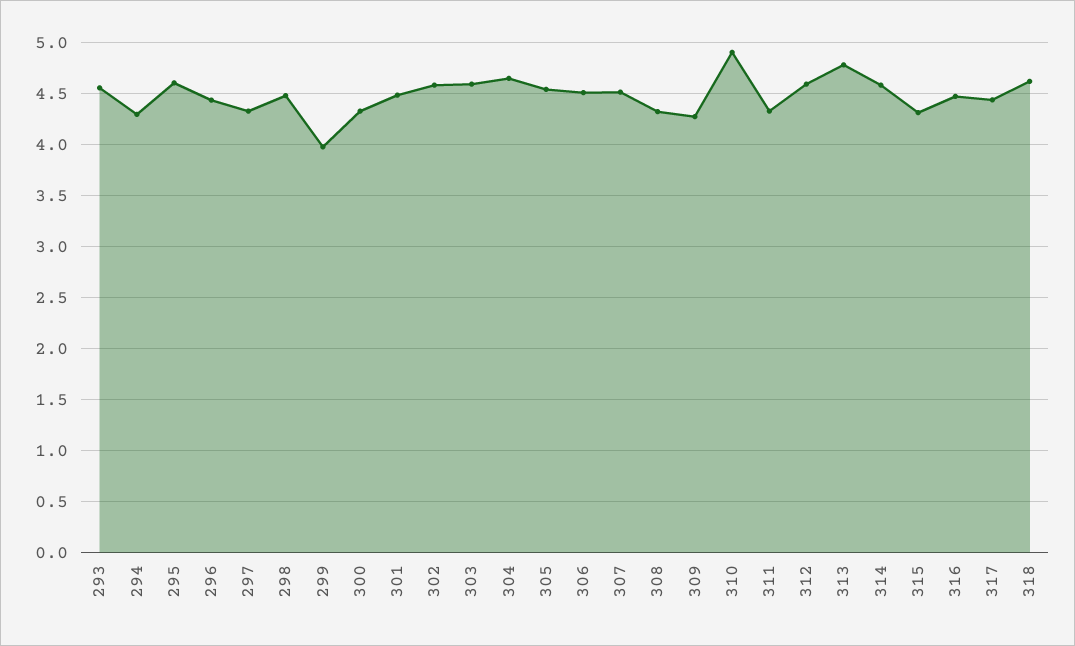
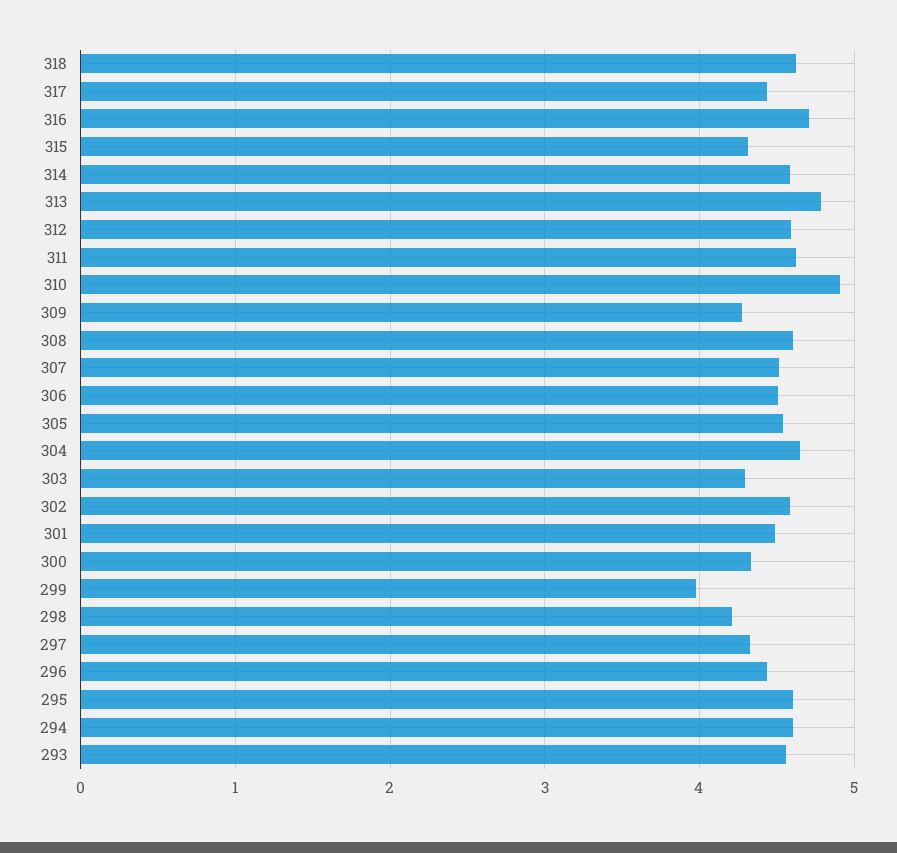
  {
    "293": 4.6,
-   "294": 4.3,
+   "294": 4.6,
    "295": 4.6,
    "296": 4.4,
    "297": 4.3,
-   "298": 4.5,
+   "298": 4.2,
    "299": 4,
    "300": 4.3,
    "301": 4.5,
    "302": 4.6,
-   "303": 4.6,
+   "303": 4.3,
    "304": 4.7,
    "305": 4.5,
    "306": 4.5,
    "307": 4.5,
-   "308": 4.3,
+   "308": 4.6,
    "309": 4.3,
    "310": 4.9,
-   "311": 4.3,
+   "311": 4.6,
    "312": 4.6,
    "313": 4.8,
    "314": 4.6,
    "315": 4.3,
-   "316": 4.5,
+   "316": 4.7,
    "317": 4.4,
    "318": 4.6
  }

